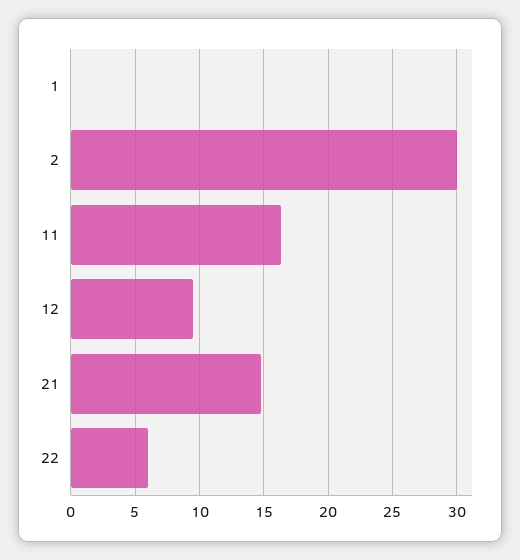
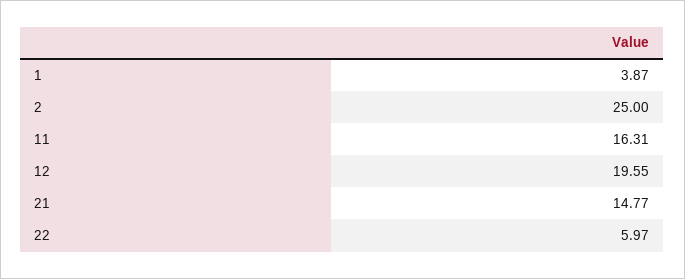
  {
-   "1": 0,
+   "1": 3.87,
-   "2": 30,
+   "2": 25,
    "11": 16.31,
-   "12": 9.5,
+   "12": 19.55,
    "21": 14.77,
    "22": 5.97
  }

